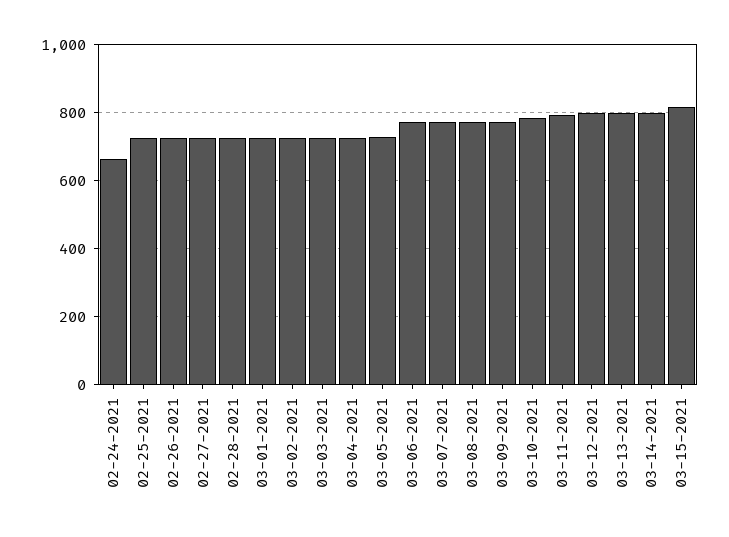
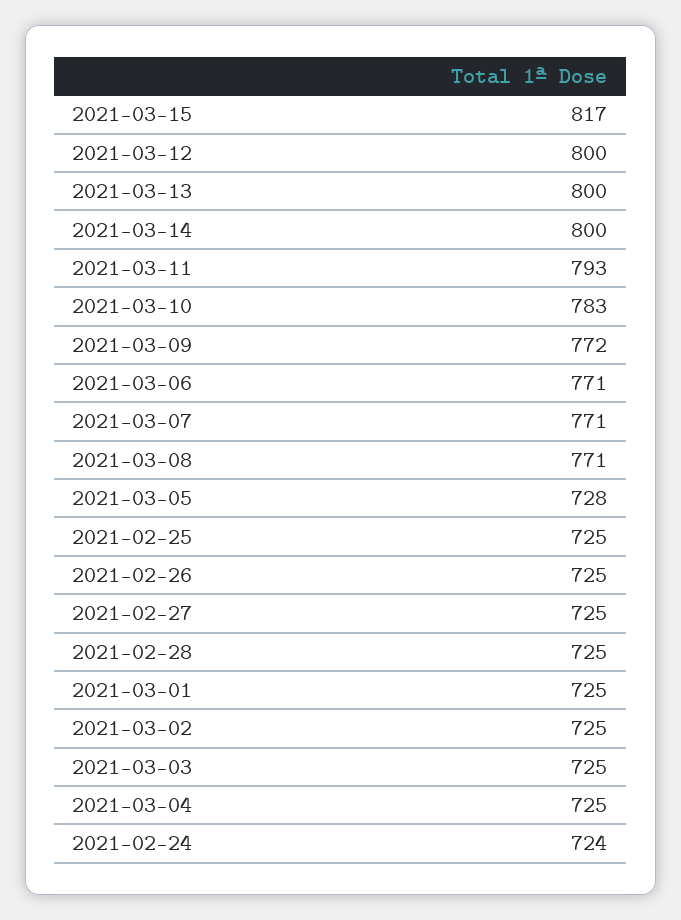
  {
-   "02-24-2021": 660,
+   "02-24-2021": 724,
    "02-25-2021": 725,
    "02-26-2021": 725,
    "02-27-2021": 725,
    "02-28-2021": 725,
    "03-01-2021": 725,
    "03-02-2021": 725,
    "03-03-2021": 725,
    "03-04-2021": 725,
    "03-05-2021": 728,
    "03-06-2021": 771,
    "03-07-2021": 771,
    "03-08-2021": 771,
    "03-09-2021": 772,
    "03-10-2021": 783,
    "03-11-2021": 793,
    "03-12-2021": 800,
    "03-13-2021": 800,
    "03-14-2021": 800,
    "03-15-2021": 817
  }

